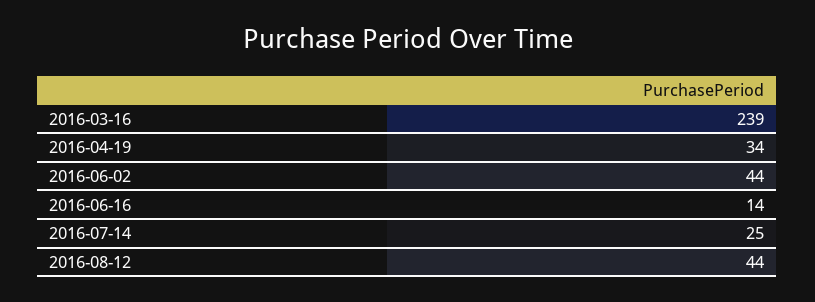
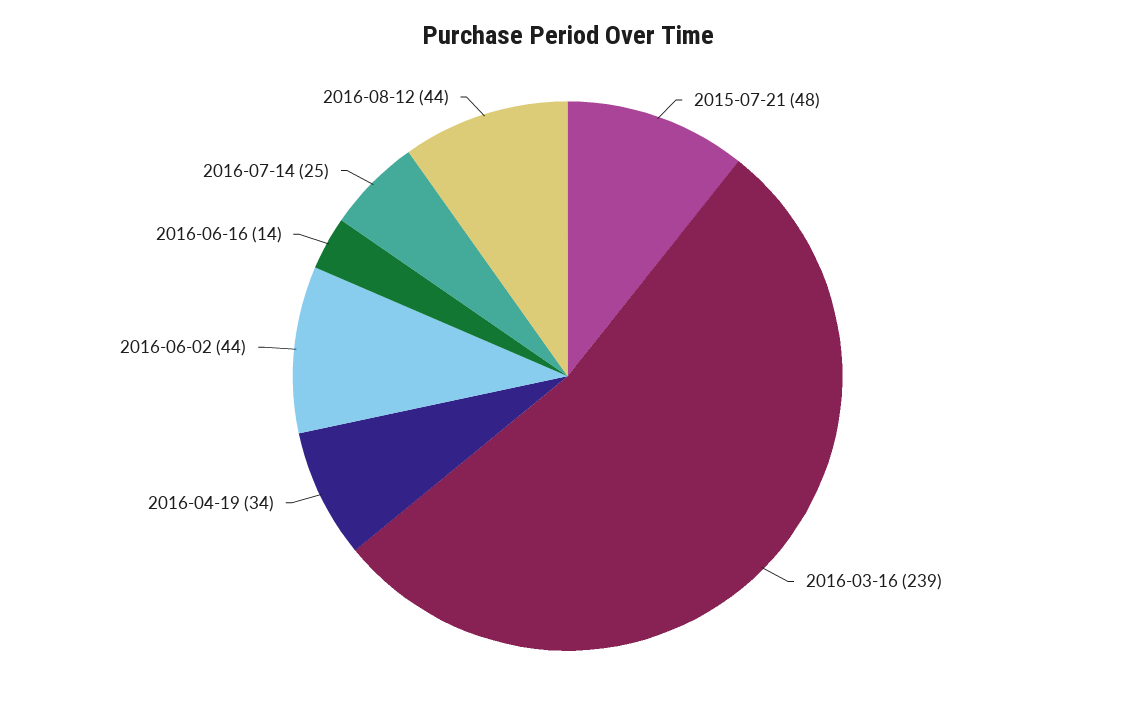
  {
    "2016-03-16": 239,
    "2016-04-19": 34,
    "2016-06-02": 44,
    "2016-06-16": 14,
    "2016-07-14": 25,
-   "2016-08-12": 44
+   "2016-08-12": 44,
+   "2015-07-21": 48
  }

